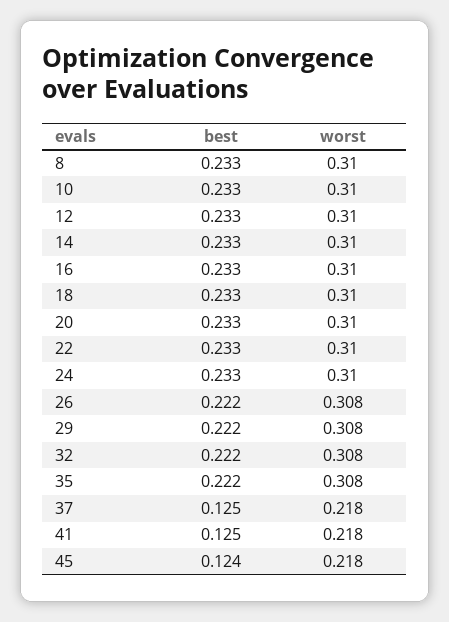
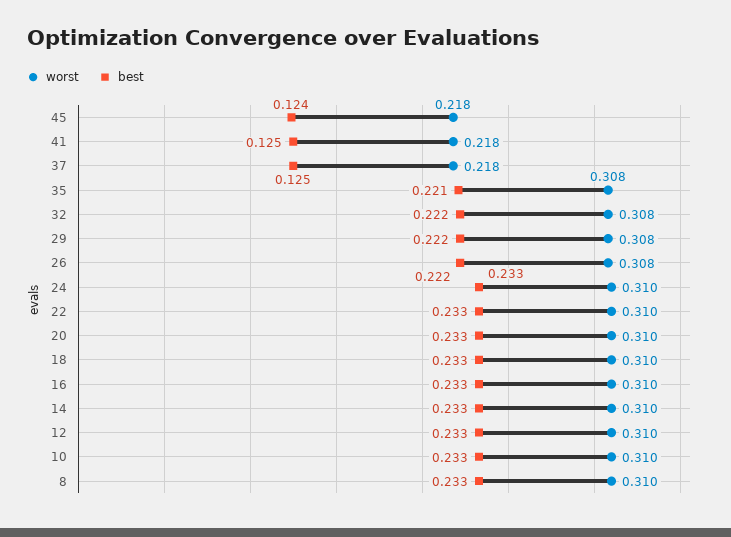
  {
    "best": {
      "8": 0.233,
      "10": 0.233,
      "12": 0.233,
      "14": 0.233,
      "16": 0.233,
      "18": 0.233,
      "20": 0.233,
      "22": 0.233,
      "24": 0.233,
      "26": 0.222,
      "29": 0.222,
      "32": 0.222,
-     "35": 0.222,
+     "35": 0.221,
      "37": 0.125,
      "41": 0.125,
      "45": 0.124
    },
    "worst": {
      "8": 0.31,
      "10": 0.31,
      "12": 0.31,
      "14": 0.31,
      "16": 0.31,
      "18": 0.31,
      "20": 0.31,
      "22": 0.31,
      "24": 0.31,
      "26": 0.308,
      "29": 0.308,
      "32": 0.308,
      "35": 0.308,
      "37": 0.218,
      "41": 0.218,
      "45": 0.218
    }
  }

